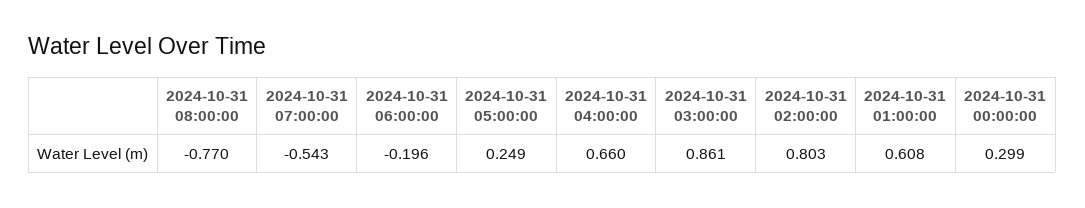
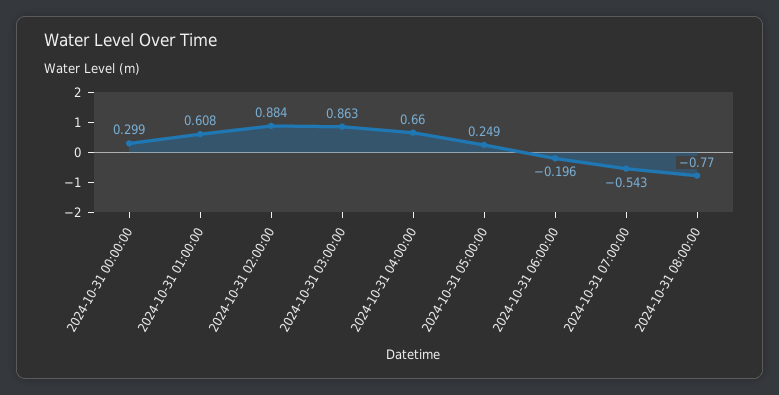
  {
    "2024-10-31 08:00:00": -0.77,
    "2024-10-31 07:00:00": -0.543,
    "2024-10-31 06:00:00": -0.196,
    "2024-10-31 05:00:00": 0.249,
    "2024-10-31 04:00:00": 0.66,
-   "2024-10-31 03:00:00": 0.861,
+   "2024-10-31 03:00:00": 0.863,
-   "2024-10-31 02:00:00": 0.803,
+   "2024-10-31 02:00:00": 0.884,
    "2024-10-31 01:00:00": 0.608,
    "2024-10-31 00:00:00": 0.299
  }

